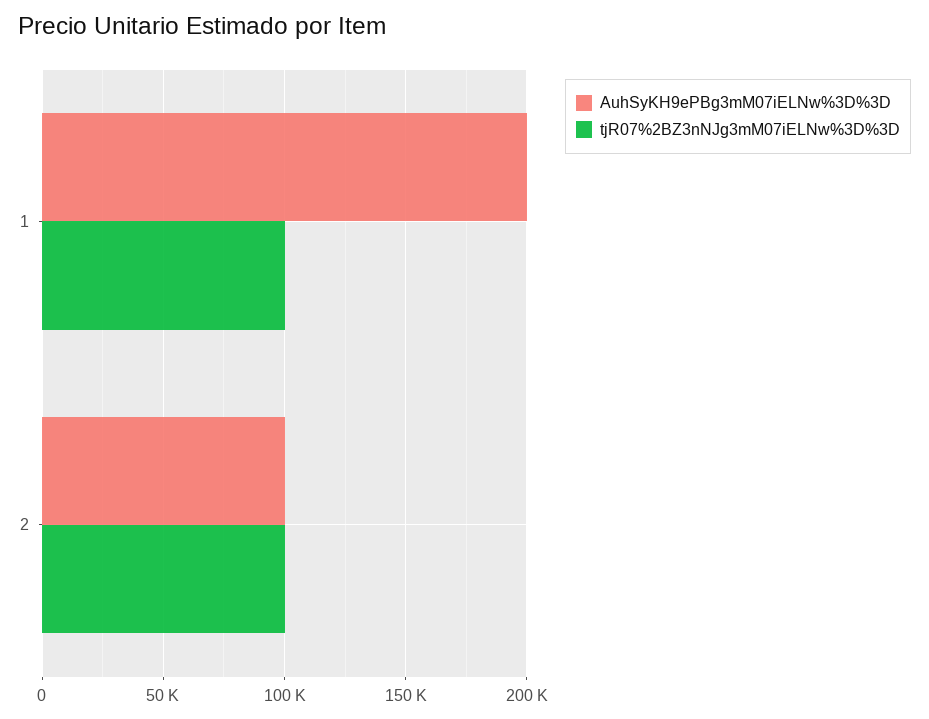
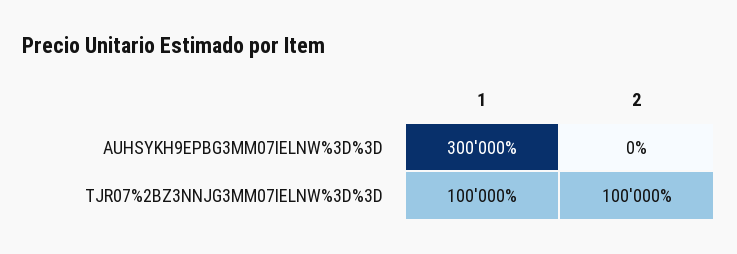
  {
    "AuhSyKH9ePBg3mM07iELNw%3D%3D": {
-     "1": 200000,
+     "1": 300000,
-     "2": 100000
+     "2": 0
    },
    "tjR07%2BZ3nNJg3mM07iELNw%3D%3D": {
      "1": 100000,
      "2": 100000
    }
  }

